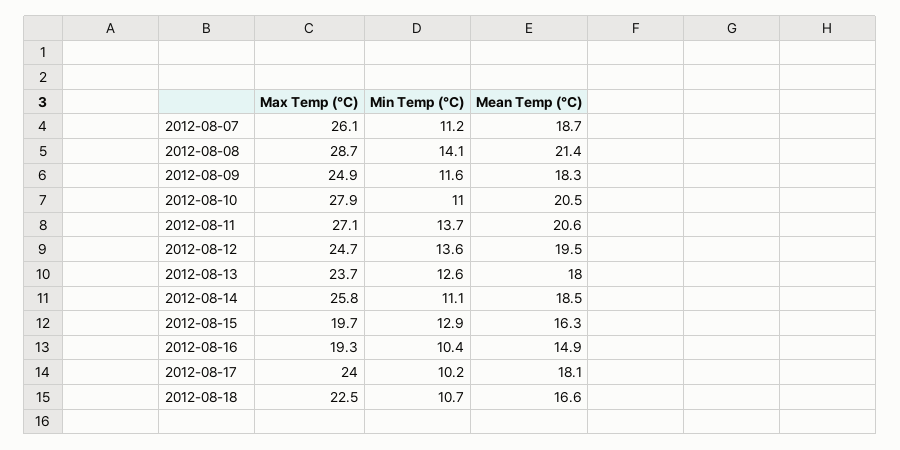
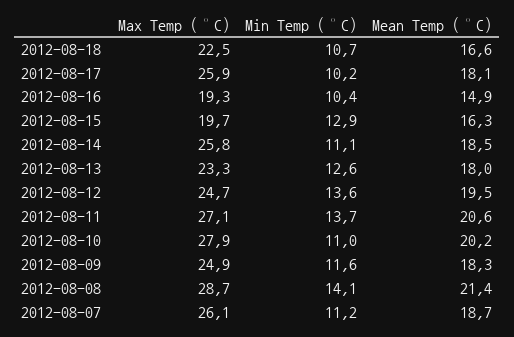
  {
    "Max Temp (°C)": {
      "2012-08-07": 26.1,
      "2012-08-08": 28.7,
      "2012-08-09": 24.9,
      "2012-08-10": 27.9,
      "2012-08-11": 27.1,
      "2012-08-12": 24.7,
-     "2012-08-13": 23.7,
+     "2012-08-13": 23.3,
      "2012-08-14": 25.8,
      "2012-08-15": 19.7,
      "2012-08-16": 19.3,
-     "2012-08-17": 24,
+     "2012-08-17": 25.9,
      "2012-08-18": 22.5
    },
    "Min Temp (°C)": {
      "2012-08-07": 11.2,
      "2012-08-08": 14.1,
      "2012-08-09": 11.6,
      "2012-08-10": 11,
      "2012-08-11": 13.7,
      "2012-08-12": 13.6,
      "2012-08-13": 12.6,
      "2012-08-14": 11.1,
      "2012-08-15": 12.9,
      "2012-08-16": 10.4,
      "2012-08-17": 10.2,
      "2012-08-18": 10.7
    },
    "Mean Temp (°C)": {
      "2012-08-07": 18.7,
      "2012-08-08": 21.4,
      "2012-08-09": 18.3,
-     "2012-08-10": 20.5,
+     "2012-08-10": 20.2,
      "2012-08-11": 20.6,
      "2012-08-12": 19.5,
      "2012-08-13": 18,
      "2012-08-14": 18.5,
      "2012-08-15": 16.3,
      "2012-08-16": 14.9,
      "2012-08-17": 18.1,
      "2012-08-18": 16.6
    }
  }

